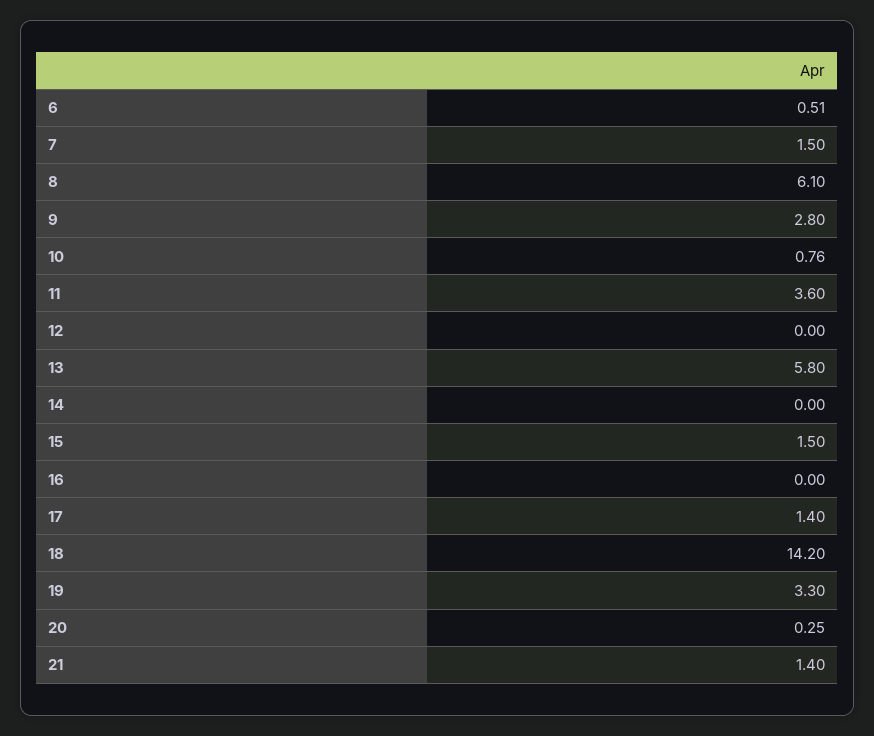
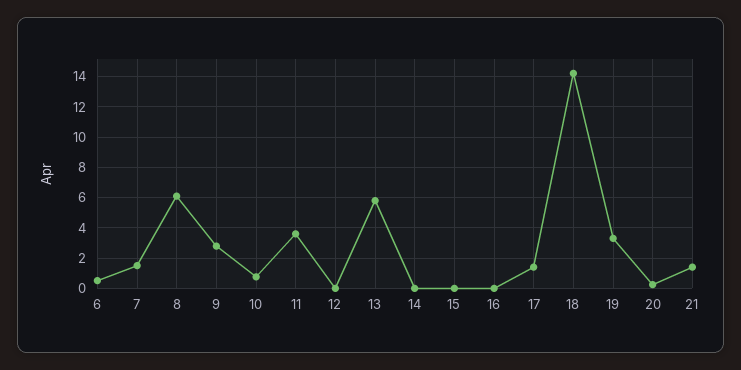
  {
    "6": 0.51,
    "7": 1.5,
    "8": 6.1,
    "9": 2.8,
    "10": 0.76,
    "11": 3.6,
    "12": 0,
    "13": 5.8,
    "14": 0,
-   "15": 1.5,
+   "15": 0,
    "16": 0,
    "17": 1.4,
    "18": 14.2,
    "19": 3.3,
    "20": 0.25,
    "21": 1.4
  }

